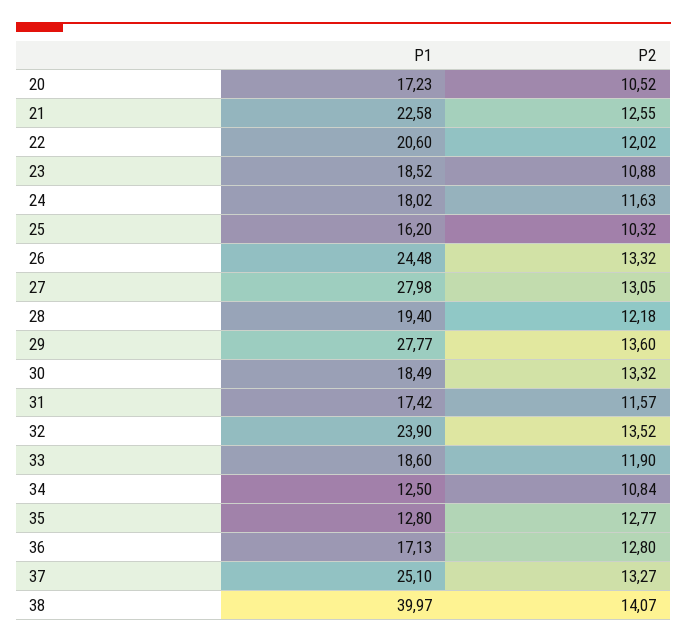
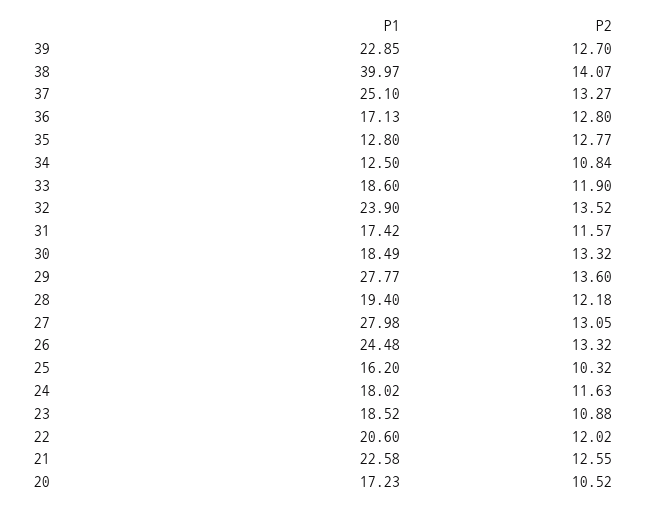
  {
    "P1": {
      "20": 17.23,
      "21": 22.58,
      "22": 20.6,
      "23": 18.52,
      "24": 18.02,
      "25": 16.2,
      "26": 24.48,
      "27": 27.98,
      "28": 19.4,
      "29": 27.77,
      "30": 18.49,
      "31": 17.42,
      "32": 23.9,
      "33": 18.6,
      "34": 12.5,
      "35": 12.8,
      "36": 17.13,
      "37": 25.1,
-     "38": 39.97
+     "38": 39.97,
+     "39": 22.85
    },
    "P2": {
      "20": 10.52,
      "21": 12.55,
      "22": 12.02,
      "23": 10.88,
      "24": 11.63,
      "25": 10.32,
      "26": 13.32,
      "27": 13.05,
      "28": 12.18,
      "29": 13.6,
      "30": 13.32,
      "31": 11.57,
      "32": 13.52,
      "33": 11.9,
      "34": 10.84,
      "35": 12.77,
      "36": 12.8,
      "37": 13.27,
-     "38": 14.07
+     "38": 14.07,
+     "39": 12.7
    }
  }

